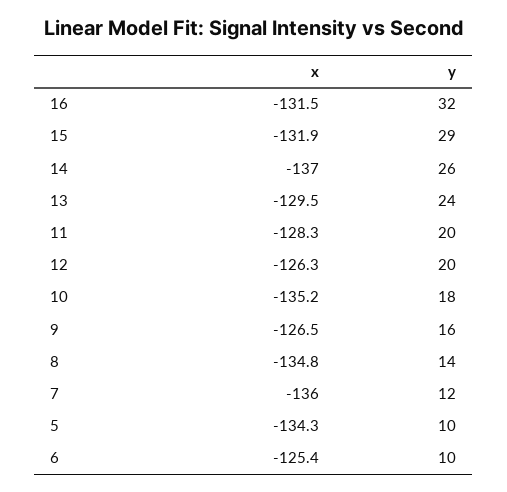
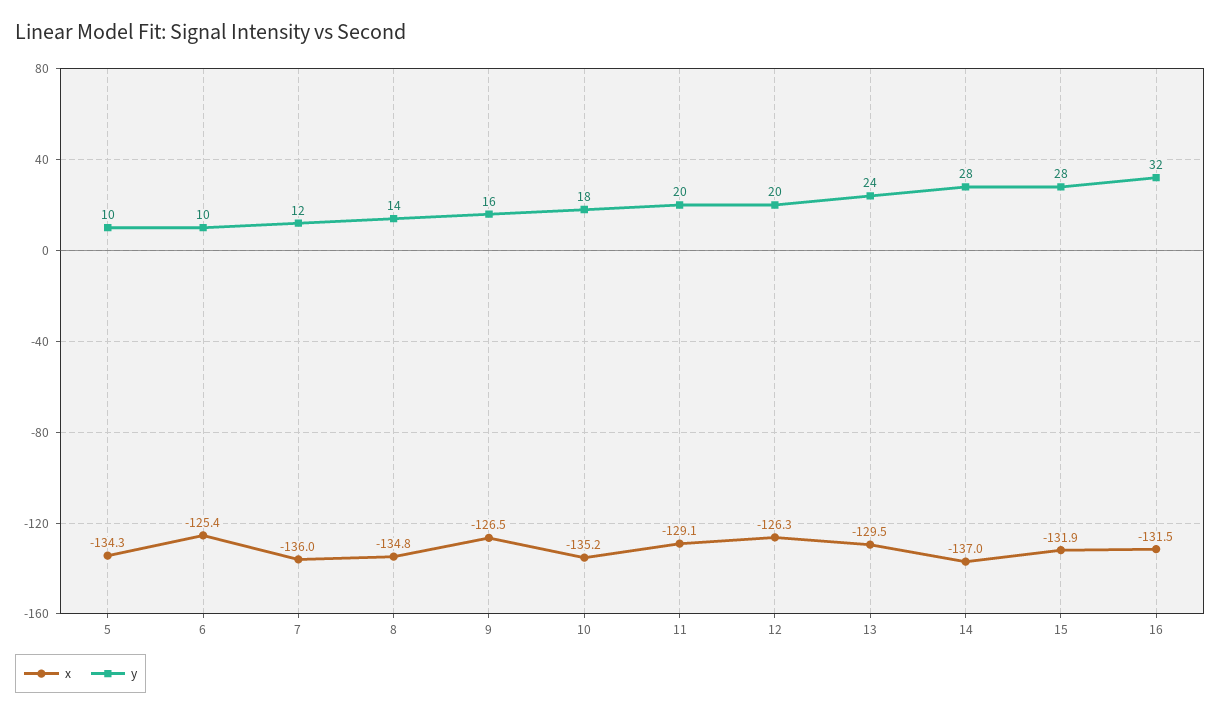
  {
    "x": {
      "16": -131.5,
      "15": -131.9,
      "14": -137,
      "13": -129.5,
-     "11": -128.3,
+     "11": -129.1,
      "12": -126.3,
      "10": -135.2,
      "9": -126.5,
      "8": -134.8,
      "7": -136,
      "5": -134.3,
      "6": -125.4
    },
    "y": {
      "16": 32,
-     "15": 29,
+     "15": 28,
-     "14": 26,
+     "14": 28,
      "13": 24,
      "11": 20,
      "12": 20,
      "10": 18,
      "9": 16,
      "8": 14,
      "7": 12,
      "5": 10,
      "6": 10
    }
  }

